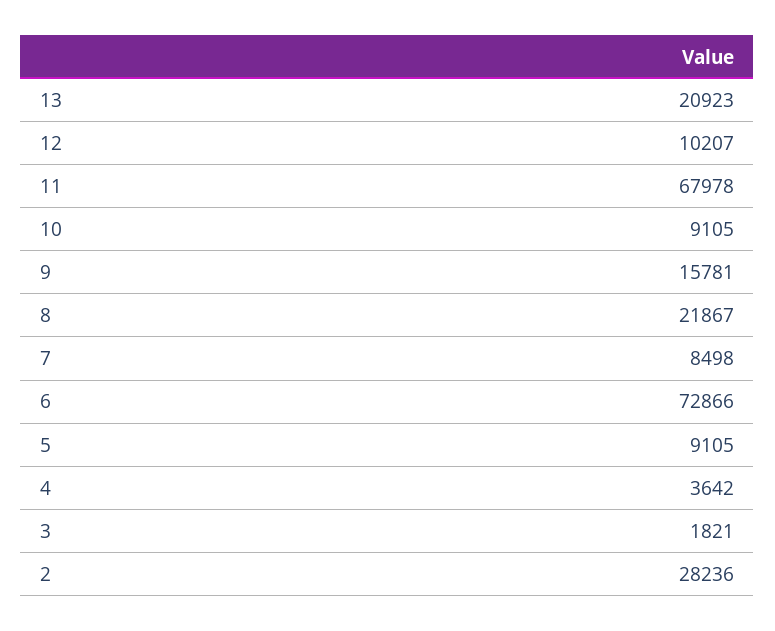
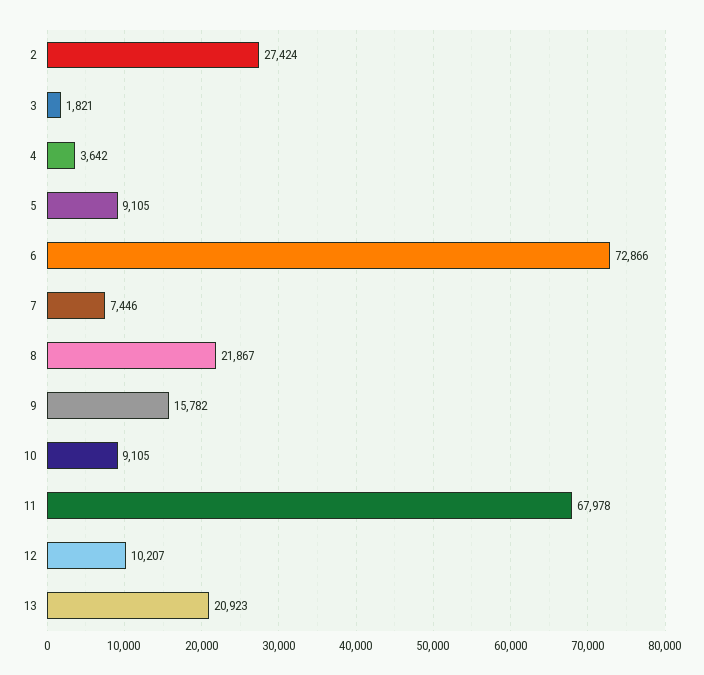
  {
    "13": 20923,
    "12": 10207,
    "11": 67978,
    "10": 9105,
-   "9": 15781,
+   "9": 15782,
    "8": 21867,
-   "7": 8498,
+   "7": 7446,
    "6": 72866,
    "5": 9105,
    "4": 3642,
    "3": 1821,
-   "2": 28236
+   "2": 27424
  }

